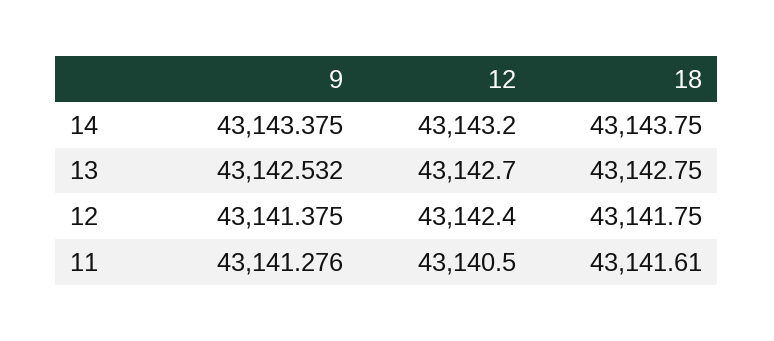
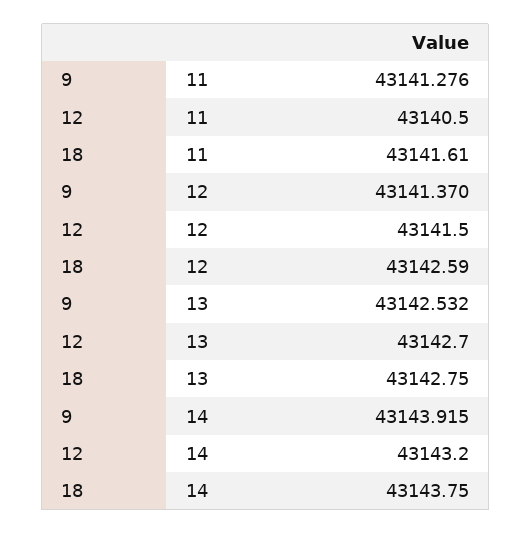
  {
    "9": {
-     "14": 43143.375,
+     "14": 43143.915,
      "13": 43142.532,
-     "12": 43141.375,
+     "12": 43141.37,
      "11": 43141.276
    },
    "12": {
      "14": 43143.2,
      "13": 43142.7,
-     "12": 43142.4,
+     "12": 43141.5,
      "11": 43140.5
    },
    "18": {
      "14": 43143.75,
      "13": 43142.75,
-     "12": 43141.75,
+     "12": 43142.59,
      "11": 43141.61
    }
  }

